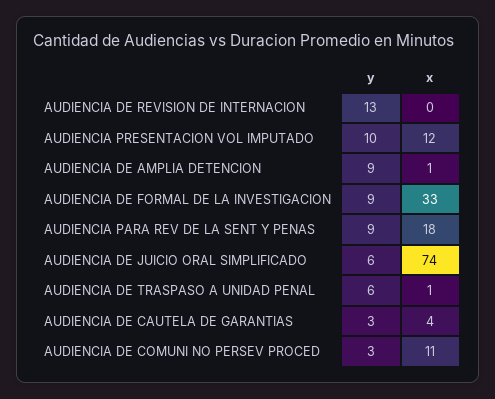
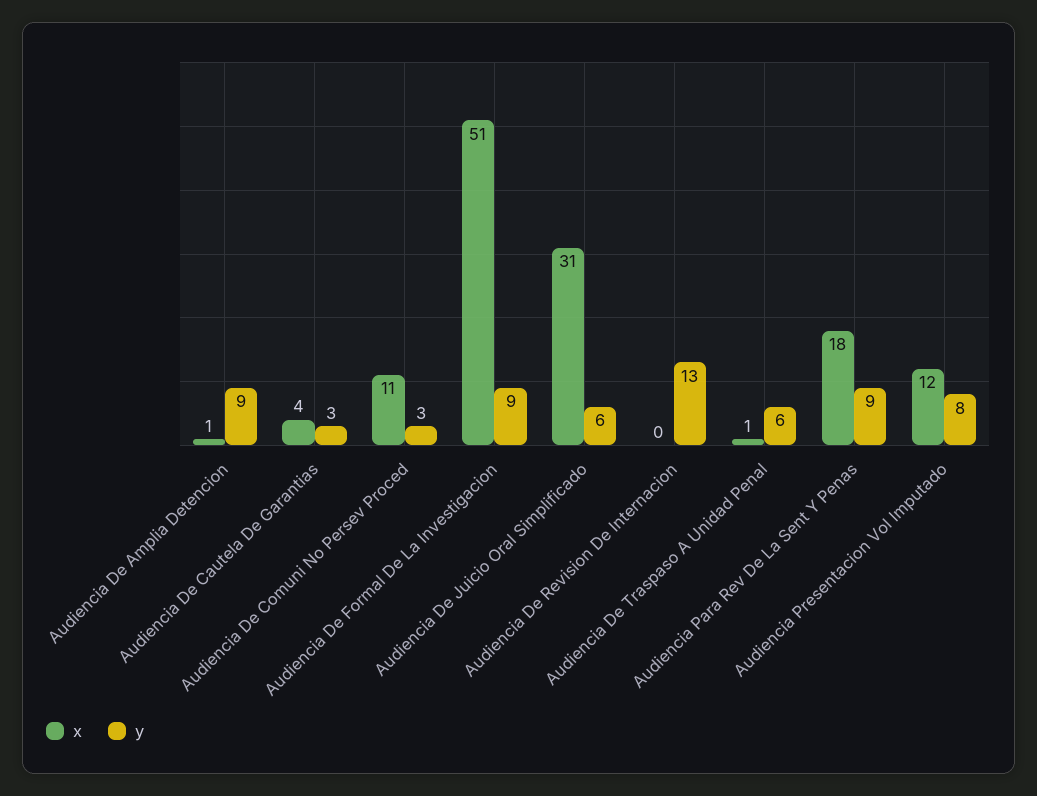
  {
    "y": {
      "AUDIENCIA DE REVISION DE INTERNACION": 13,
-     "AUDIENCIA PRESENTACION VOL IMPUTADO": 10,
+     "AUDIENCIA PRESENTACION VOL IMPUTADO": 8,
      "AUDIENCIA DE AMPLIA DETENCION": 9,
      "AUDIENCIA DE FORMAL DE LA INVESTIGACION": 9,
      "AUDIENCIA PARA REV DE LA SENT Y PENAS": 9,
      "AUDIENCIA DE JUICIO ORAL SIMPLIFICADO": 6,
      "AUDIENCIA DE TRASPASO A UNIDAD PENAL": 6,
      "AUDIENCIA DE CAUTELA DE GARANTIAS": 3,
      "AUDIENCIA DE COMUNI NO PERSEV PROCED": 3
    },
    "x": {
      "AUDIENCIA DE REVISION DE INTERNACION": 0,
      "AUDIENCIA PRESENTACION VOL IMPUTADO": 12,
      "AUDIENCIA DE AMPLIA DETENCION": 1,
-     "AUDIENCIA DE FORMAL DE LA INVESTIGACION": 33,
+     "AUDIENCIA DE FORMAL DE LA INVESTIGACION": 51,
      "AUDIENCIA PARA REV DE LA SENT Y PENAS": 18,
-     "AUDIENCIA DE JUICIO ORAL SIMPLIFICADO": 74,
+     "AUDIENCIA DE JUICIO ORAL SIMPLIFICADO": 31,
      "AUDIENCIA DE TRASPASO A UNIDAD PENAL": 1,
      "AUDIENCIA DE CAUTELA DE GARANTIAS": 4,
      "AUDIENCIA DE COMUNI NO PERSEV PROCED": 11
    }
  }

